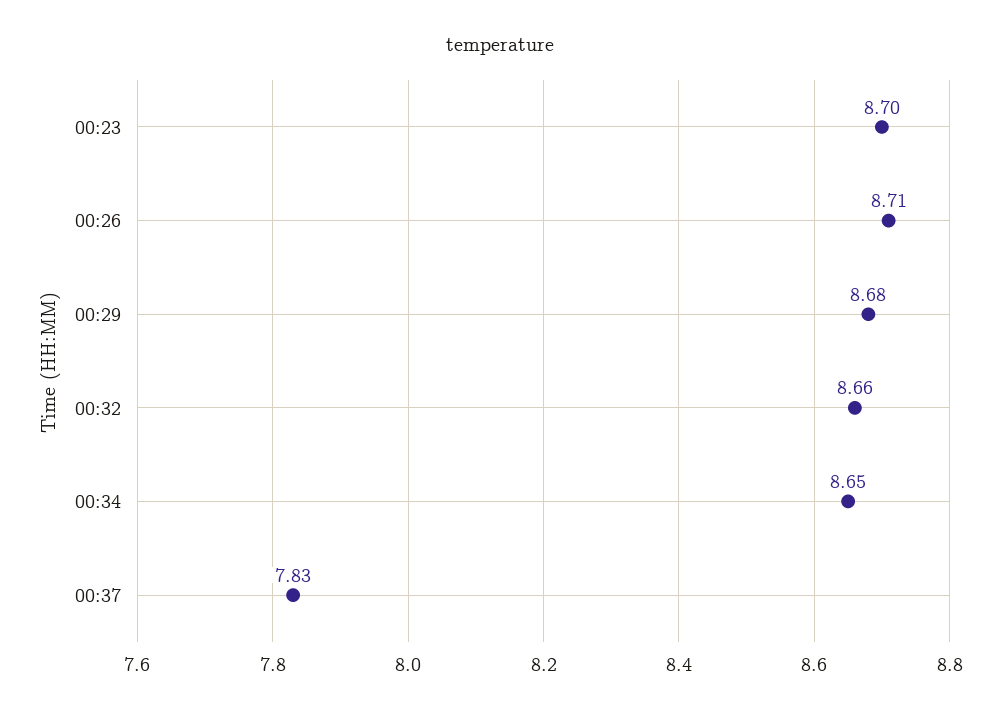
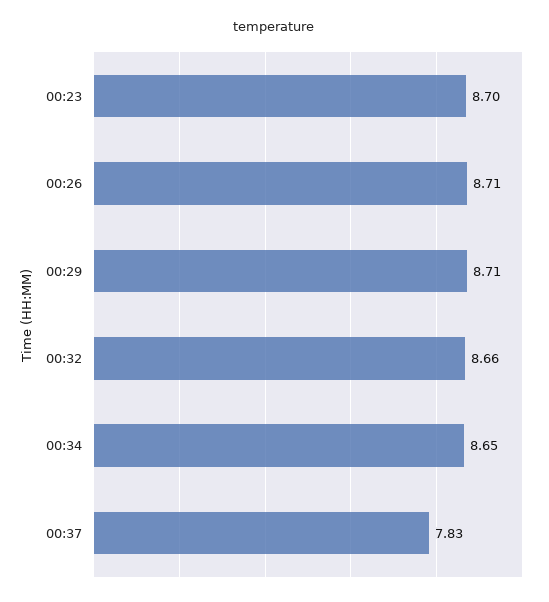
  {
    "00:23": 8.7,
    "00:26": 8.71,
-   "00:29": 8.68,
+   "00:29": 8.71,
    "00:32": 8.66,
    "00:34": 8.65,
    "00:37": 7.83
  }

